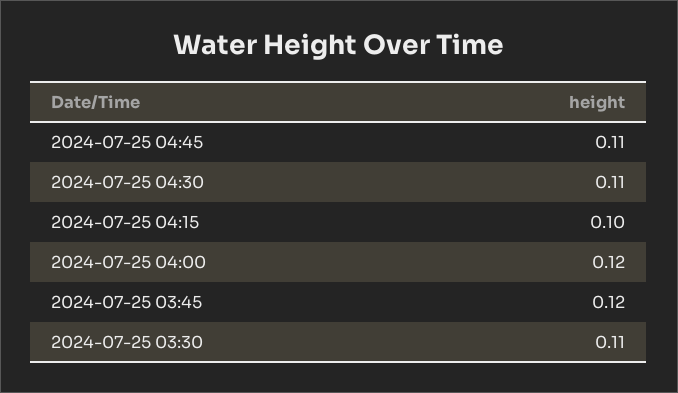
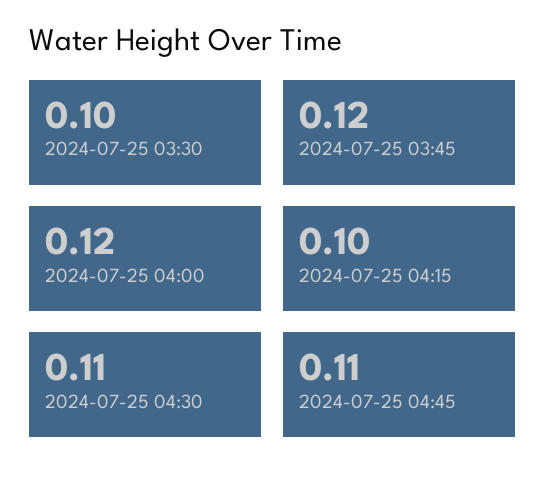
  {
    "2024-07-25 04:45": 0.11,
    "2024-07-25 04:30": 0.11,
    "2024-07-25 04:15": 0.1,
    "2024-07-25 04:00": 0.12,
    "2024-07-25 03:45": 0.12,
-   "2024-07-25 03:30": 0.11
+   "2024-07-25 03:30": 0.1
  }

